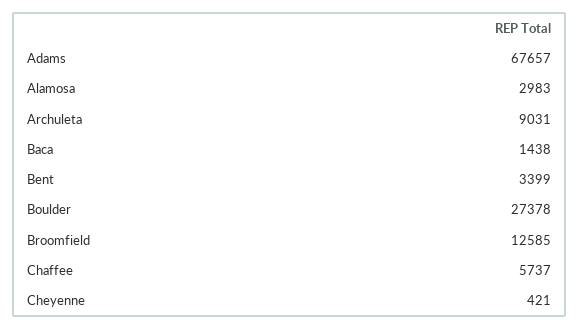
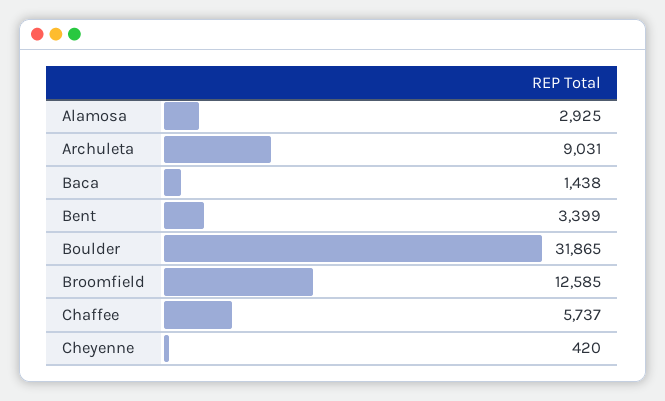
  {
-   "Adams": 67657,
-   "Alamosa": 2983,
+   "Alamosa": 2925,
    "Archuleta": 9031,
    "Baca": 1438,
    "Bent": 3399,
-   "Boulder": 27378,
+   "Boulder": 31865,
    "Broomfield": 12585,
    "Chaffee": 5737,
-   "Cheyenne": 421
+   "Cheyenne": 420
  }

